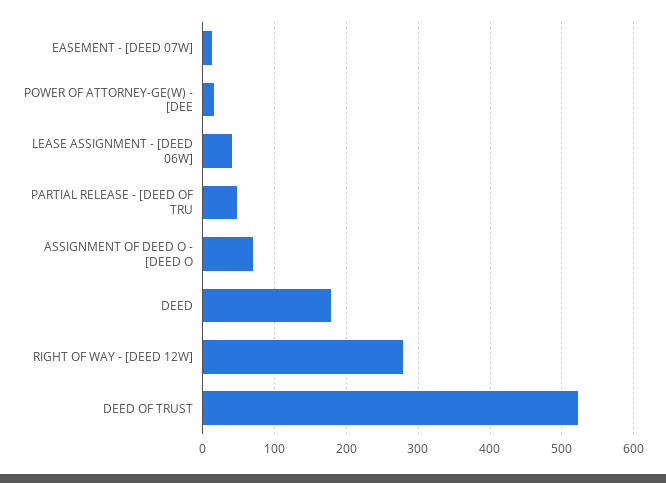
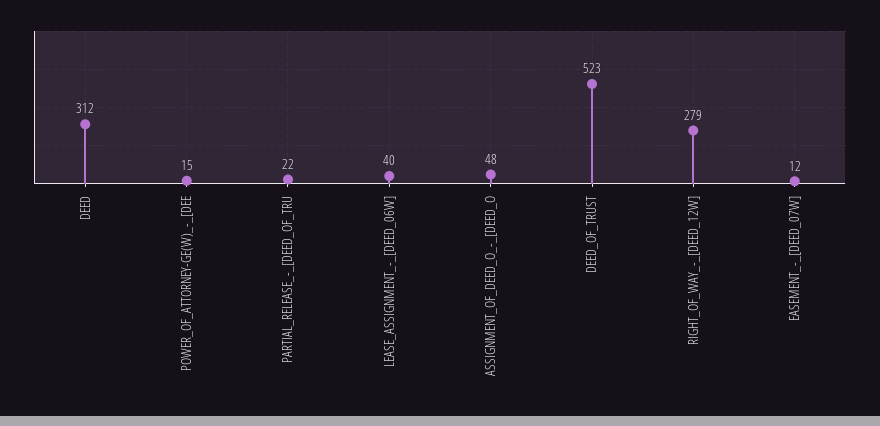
  {
    "EASEMENT - [DEED 07W]": 12,
    "POWER OF ATTORNEY-GE(W) - [DEE": 15,
    "LEASE ASSIGNMENT - [DEED 06W]": 40,
-   "PARTIAL RELEASE - [DEED OF TRU": 50,
+   "PARTIAL RELEASE - [DEED OF TRU": 22,
-   "ASSIGNMENT OF DEED O - [DEED O": 70,
+   "ASSIGNMENT OF DEED O - [DEED O": 48,
-   "DEED": 180,
+   "DEED": 312,
    "RIGHT OF WAY - [DEED 12W]": 279,
    "DEED OF TRUST": 523
  }

